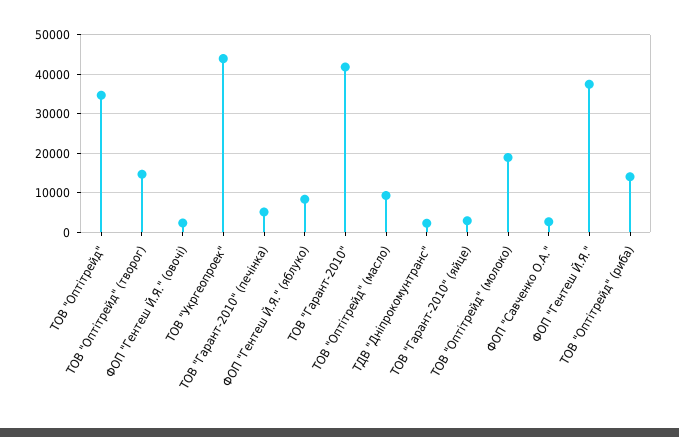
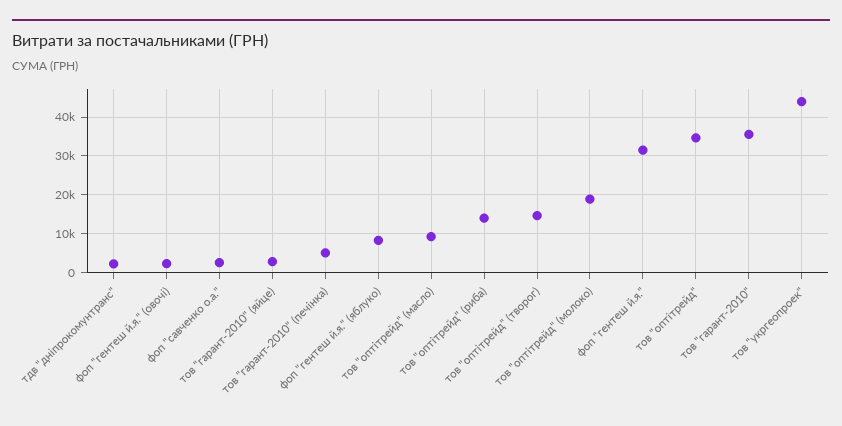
  {
    "ТОВ \"Оптітрейд\"": 34000,
    "ТОВ \"Оптітрейд\" (творог)": 14000,
    "ФОП \"Гентеш Й.Я.\" (овочі)": 2000,
    "ТОВ \"Укргеопроек\"": 44000,
    "ТОВ \"Гарант-2010\" (печінка)": 6000,
    "ФОП \"Гентеш Й.Я.\" (яблуко)": 8000,
-   "ТОВ \"Гарант-2010\"": 42000,
+   "ТОВ \"Гарант-2010\"": 36000,
    "ТОВ \"Оптітрейд\" (масло)": 10000,
    "ТДВ \"Дніпрокомунтранс\"": 2000,
    "ТОВ \"Гарант-2010\" (яйце)": 2000,
    "ТОВ \"Оптітрейд\" (молоко)": 18000,
    "ФОП \"Савченко О.А.\"": 2000,
-   "ФОП \"Гентеш Й.Я.\"": 38000,
+   "ФОП \"Гентеш Й.Я.\"": 32000,
    "ТОВ \"Оптітрейд\" (риба)": 14000
  }

